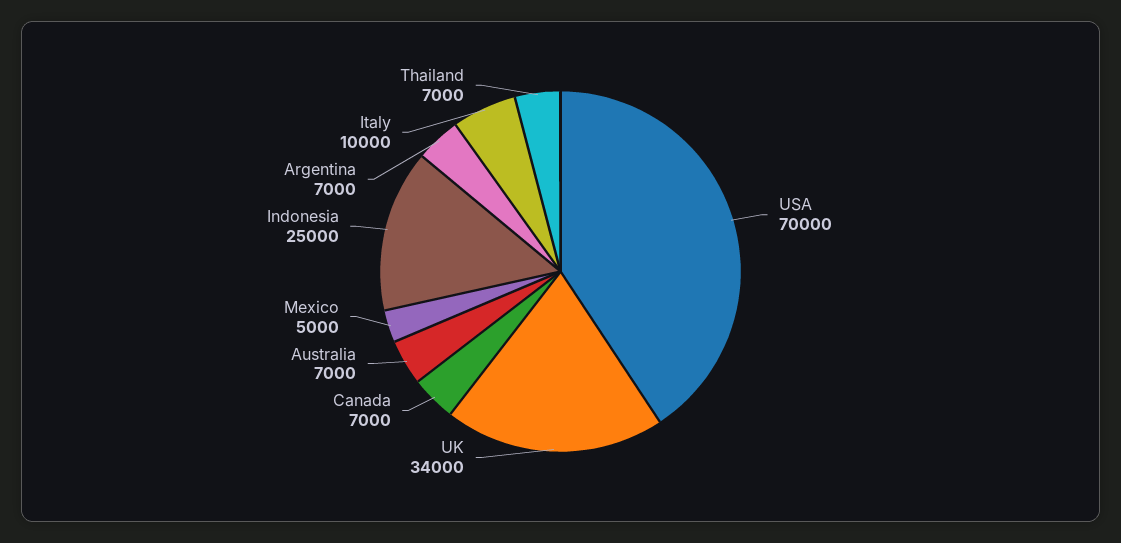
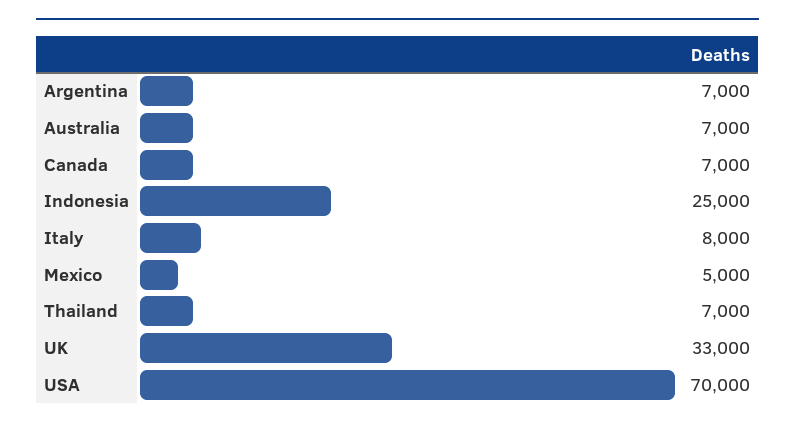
  {
    "USA": 70000,
-   "UK": 34000,
+   "UK": 33000,
    "Canada": 7000,
    "Australia": 7000,
    "Mexico": 5000,
    "Indonesia": 25000,
    "Argentina": 7000,
-   "Italy": 10000,
+   "Italy": 8000,
    "Thailand": 7000
  }

